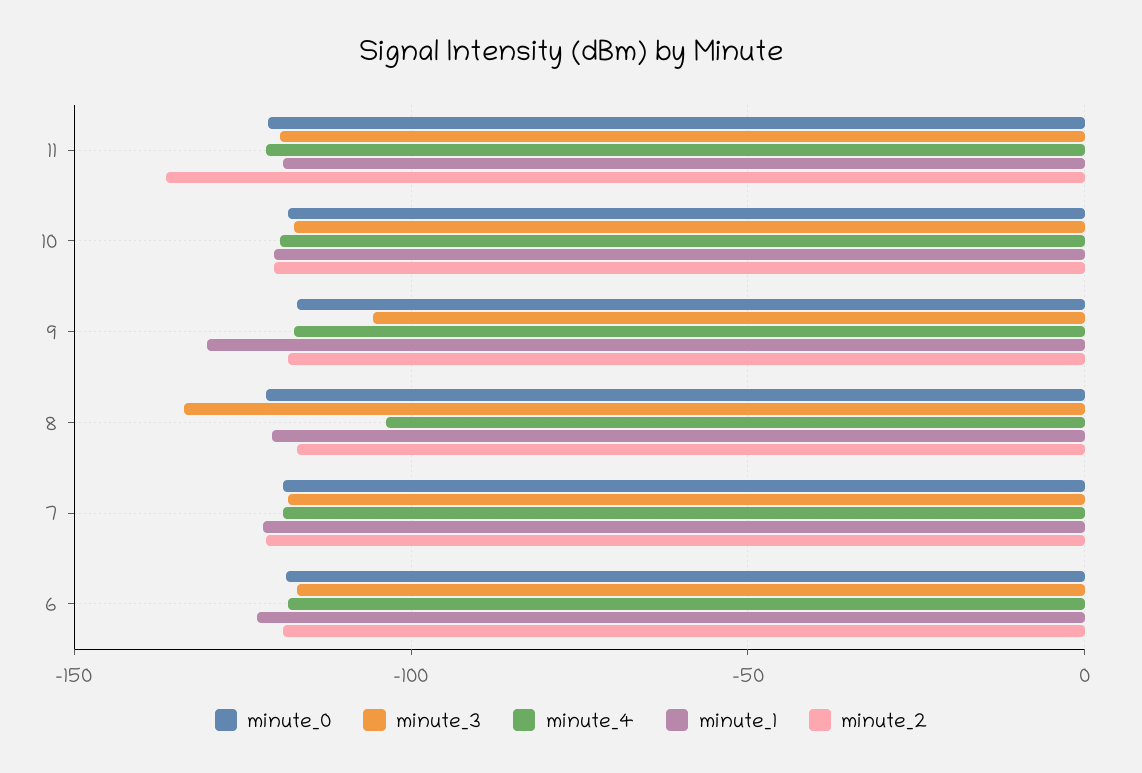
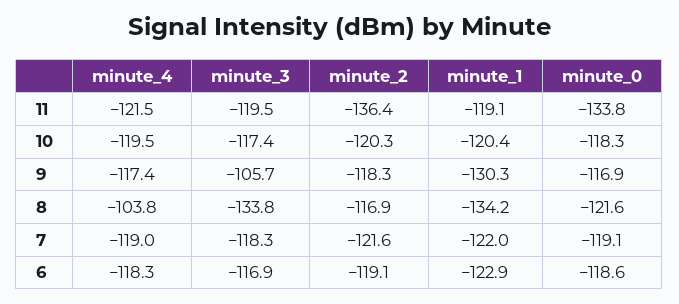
  {
    "minute_0": {
-     "11": -120,
+     "11": -133.8,
      "10": -118.3,
      "9": -116.9,
      "8": -121.6,
      "7": -119.1,
      "6": -118.6
    },
    "minute_3": {
      "11": -119.5,
      "10": -117.4,
      "9": -105.7,
      "8": -133.8,
      "7": -118.3,
      "6": -116.9
    },
    "minute_4": {
      "11": -121.5,
      "10": -119.5,
      "9": -117.4,
      "8": -103.8,
      "7": -119,
      "6": -118.3
    },
    "minute_1": {
      "11": -119.1,
      "10": -120.4,
      "9": -130.3,
-     "8": -120,
+     "8": -134.2,
      "7": -122,
      "6": -122.9
    },
    "minute_2": {
      "11": -136.4,
      "10": -120.3,
      "9": -118.3,
      "8": -116.9,
      "7": -121.6,
      "6": -119.1
    }
  }

